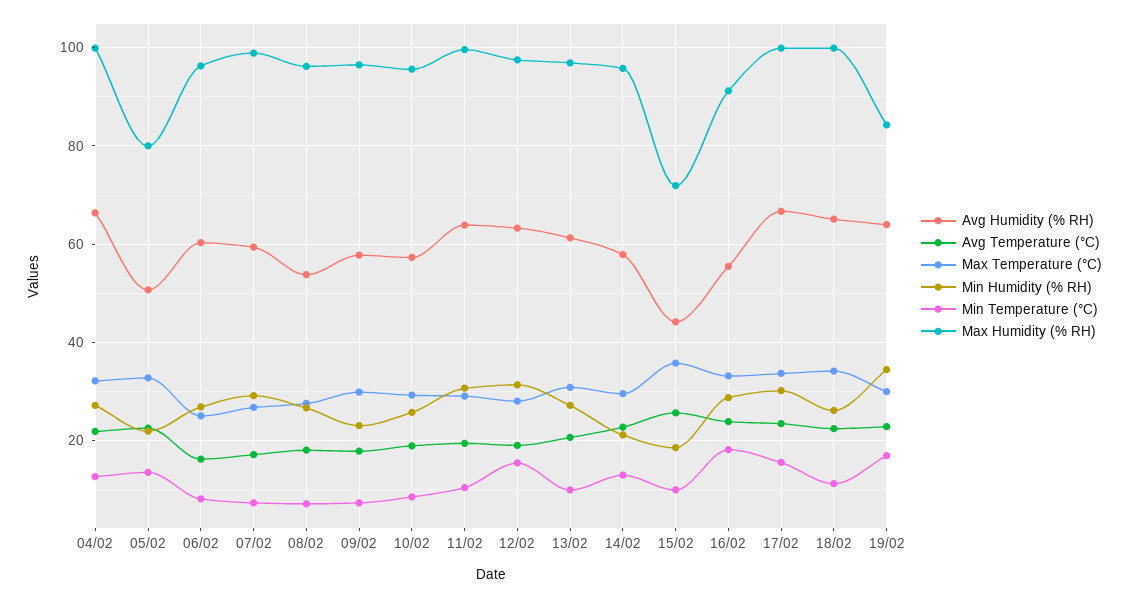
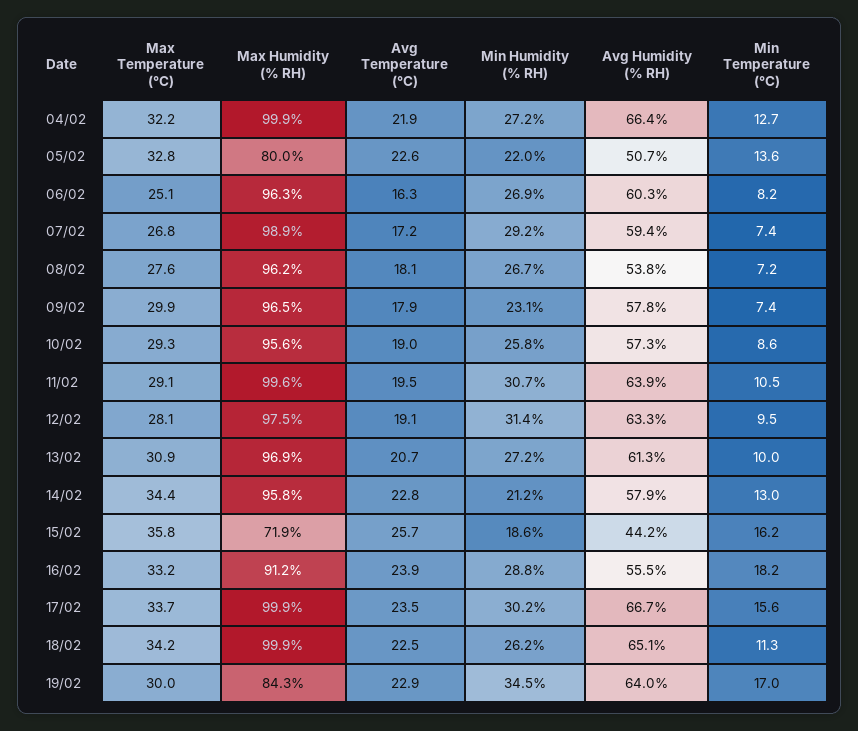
  {
    "Avg Humidity (% RH)": {
      "04/02": 66.4,
      "05/02": 50.7,
      "06/02": 60.3,
      "07/02": 59.4,
      "08/02": 53.8,
      "09/02": 57.8,
      "10/02": 57.3,
      "11/02": 63.9,
      "12/02": 63.3,
      "13/02": 61.3,
      "14/02": 57.9,
      "15/02": 44.2,
      "16/02": 55.5,
      "17/02": 66.7,
      "18/02": 65.1,
      "19/02": 64
    },
    "Avg Temperature (°C)": {
      "04/02": 21.9,
      "05/02": 22.6,
      "06/02": 16.3,
      "07/02": 17.2,
      "08/02": 18.1,
      "09/02": 17.9,
      "10/02": 19,
      "11/02": 19.5,
      "12/02": 19.1,
      "13/02": 20.7,
      "14/02": 22.8,
      "15/02": 25.7,
      "16/02": 23.9,
      "17/02": 23.5,
      "18/02": 22.5,
      "19/02": 22.9
    },
    "Max Temperature (°C)": {
      "04/02": 32.2,
      "05/02": 32.8,
      "06/02": 25.1,
      "07/02": 26.8,
      "08/02": 27.6,
      "09/02": 29.9,
      "10/02": 29.3,
      "11/02": 29.1,
      "12/02": 28.1,
      "13/02": 30.9,
-     "14/02": 30,
+     "14/02": 34.4,
      "15/02": 35.8,
      "16/02": 33.2,
      "17/02": 33.7,
      "18/02": 34.2,
      "19/02": 30
    },
    "Min Humidity (% RH)": {
      "04/02": 27.2,
      "05/02": 22,
      "06/02": 26.9,
      "07/02": 29.2,
      "08/02": 26.7,
      "09/02": 23.1,
      "10/02": 25.8,
      "11/02": 30.7,
      "12/02": 31.4,
      "13/02": 27.2,
      "14/02": 21.2,
      "15/02": 18.6,
      "16/02": 28.8,
      "17/02": 30.2,
      "18/02": 26.2,
      "19/02": 34.5
    },
    "Min Temperature (°C)": {
      "04/02": 12.7,
      "05/02": 13.6,
      "06/02": 8.2,
      "07/02": 7.4,
      "08/02": 7.2,
      "09/02": 7.4,
      "10/02": 8.6,
      "11/02": 10.5,
-     "12/02": 16,
+     "12/02": 9.5,
      "13/02": 10,
      "14/02": 13,
-     "15/02": 10,
+     "15/02": 16.2,
      "16/02": 18.2,
      "17/02": 15.6,
      "18/02": 11.3,
      "19/02": 17
    },
    "Max Humidity (% RH)": {
      "04/02": 99.9,
      "05/02": 80,
      "06/02": 96.3,
      "07/02": 98.9,
      "08/02": 96.2,
      "09/02": 96.5,
      "10/02": 95.6,
      "11/02": 99.6,
      "12/02": 97.5,
      "13/02": 96.9,
      "14/02": 95.8,
      "15/02": 71.9,
      "16/02": 91.2,
      "17/02": 99.9,
      "18/02": 99.9,
      "19/02": 84.3
    }
  }

